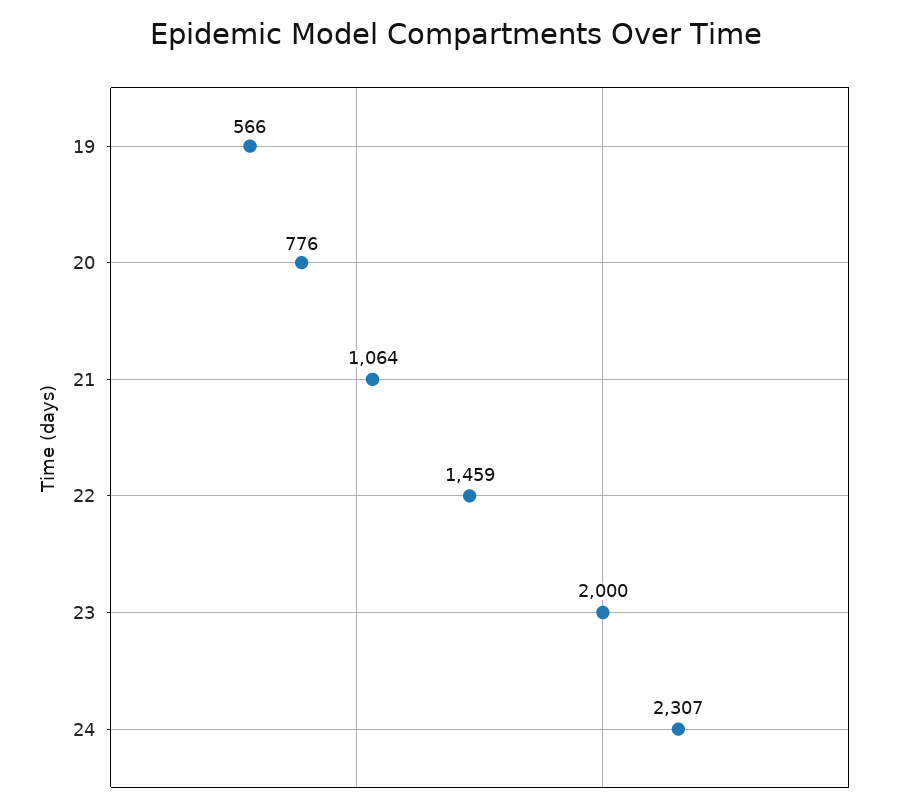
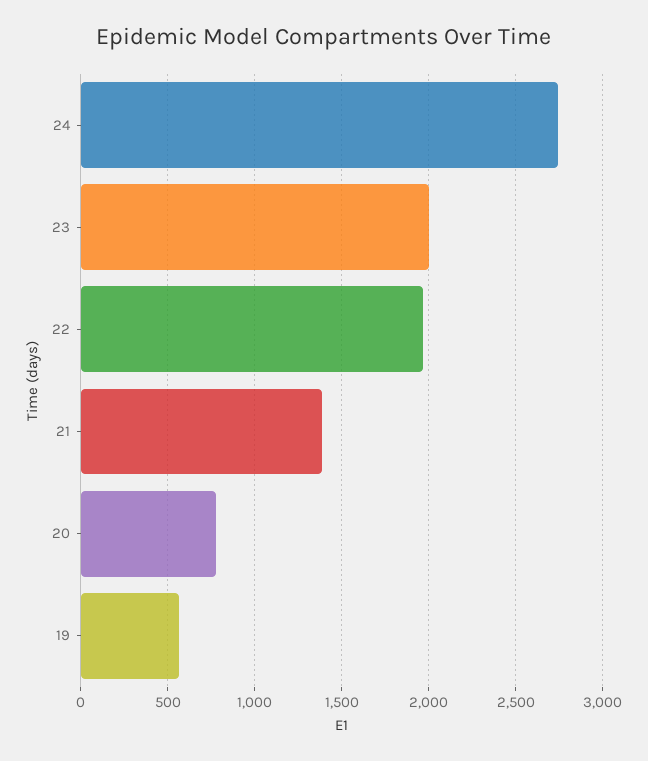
  {
    "19": 566,
    "20": 776,
-   "21": 1064,
+   "21": 1400,
-   "22": 1459,
+   "22": 1950,
    "23": 2000,
-   "24": 2307
+   "24": 2750
  }

